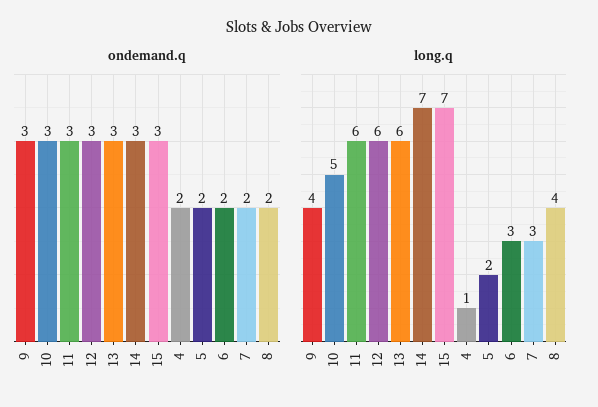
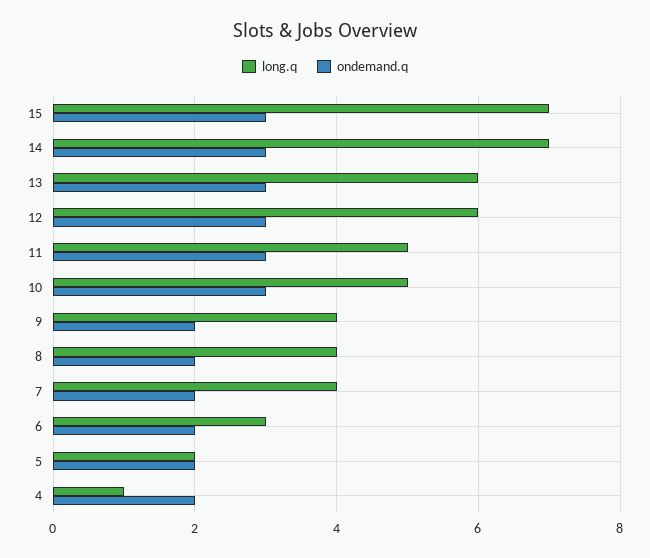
  {
    "ondemand.q": {
-     "9": 3,
+     "9": 2,
      "10": 3,
      "11": 3,
      "12": 3,
      "13": 3,
      "14": 3,
      "15": 3,
      "4": 2,
      "5": 2,
      "6": 2,
      "7": 2,
      "8": 2
    },
    "long.q": {
      "9": 4,
      "10": 5,
-     "11": 6,
+     "11": 5,
      "12": 6,
      "13": 6,
      "14": 7,
      "15": 7,
      "4": 1,
      "5": 2,
      "6": 3,
-     "7": 3,
+     "7": 4,
      "8": 4
    }
  }

